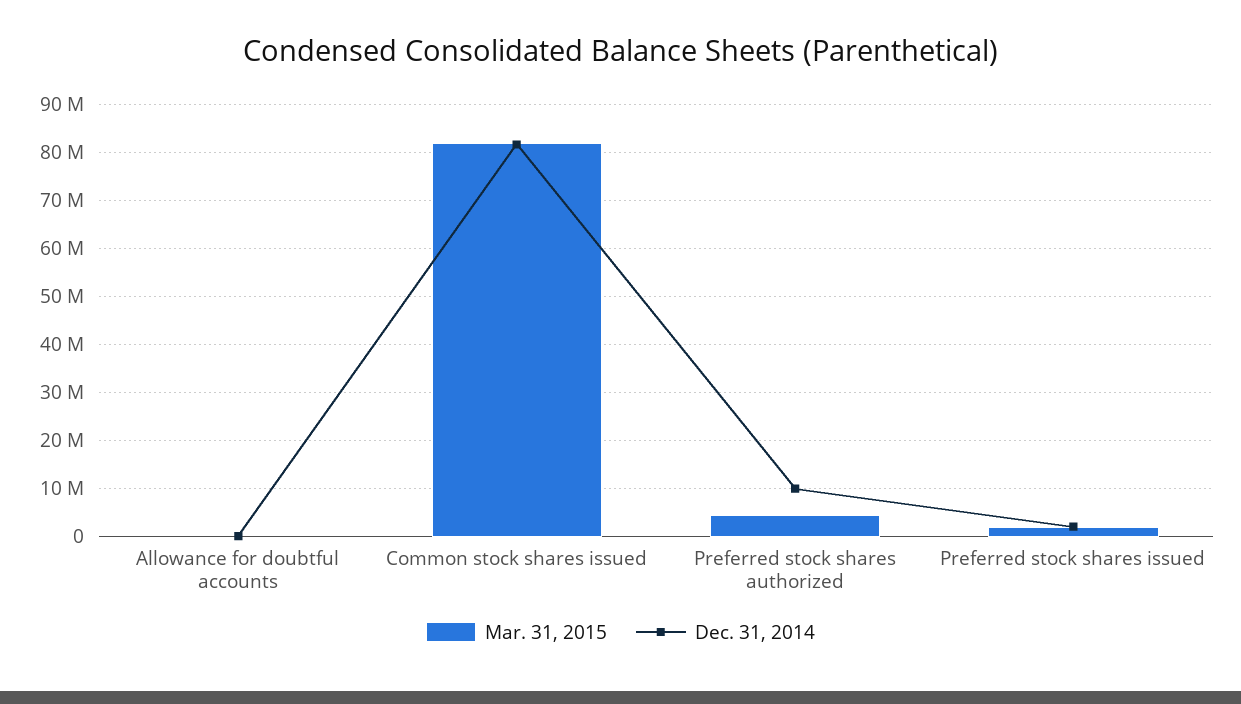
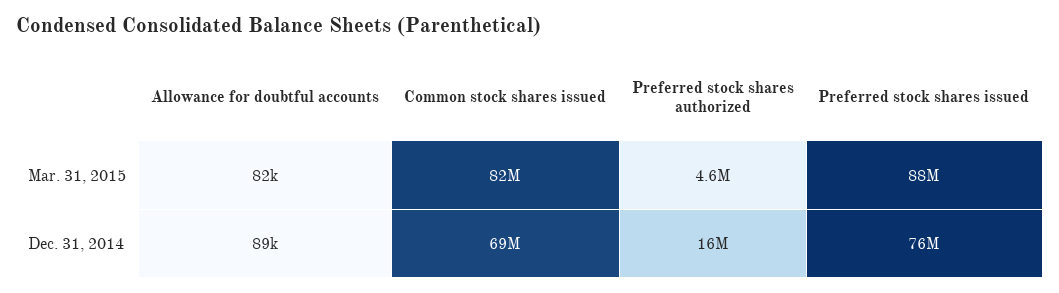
  {
    "Mar. 31, 2015": {
      "Allowance for doubtful accounts": 82000,
      "Common stock shares issued": 82000000,
      "Preferred stock shares authorized": 4600000,
-     "Preferred stock shares issued": 2000000
+     "Preferred stock shares issued": 88000000
    },
    "Dec. 31, 2014": {
      "Allowance for doubtful accounts": 89000,
-     "Common stock shares issued": 82000000,
+     "Common stock shares issued": 69000000,
-     "Preferred stock shares authorized": 10000000,
+     "Preferred stock shares authorized": 16000000,
-     "Preferred stock shares issued": 2000000
+     "Preferred stock shares issued": 76000000
    }
  }

